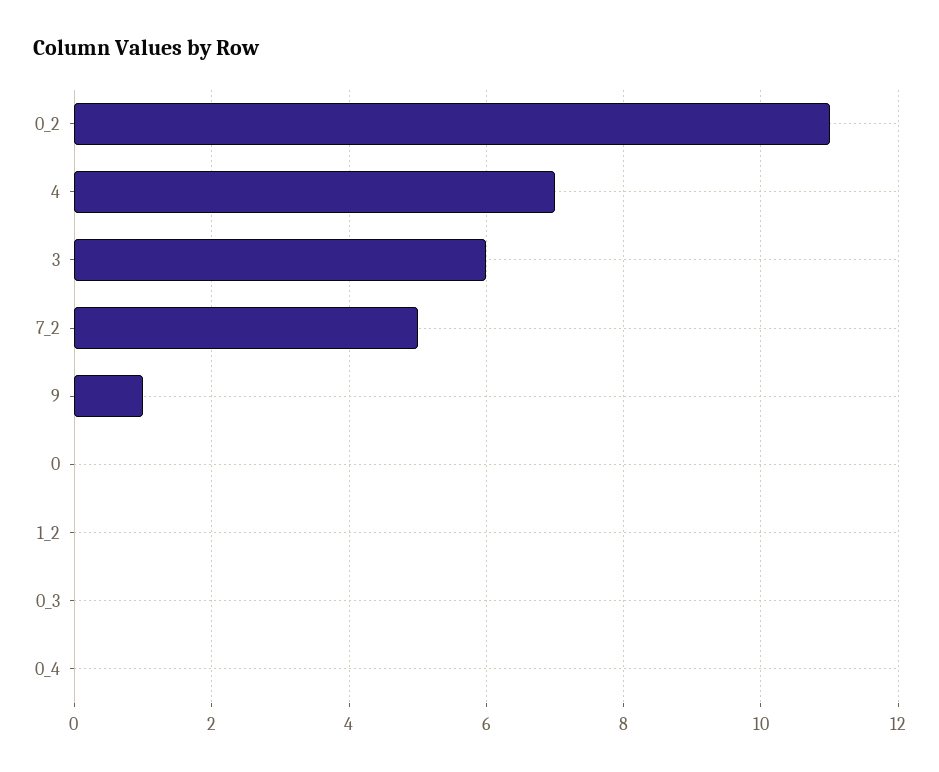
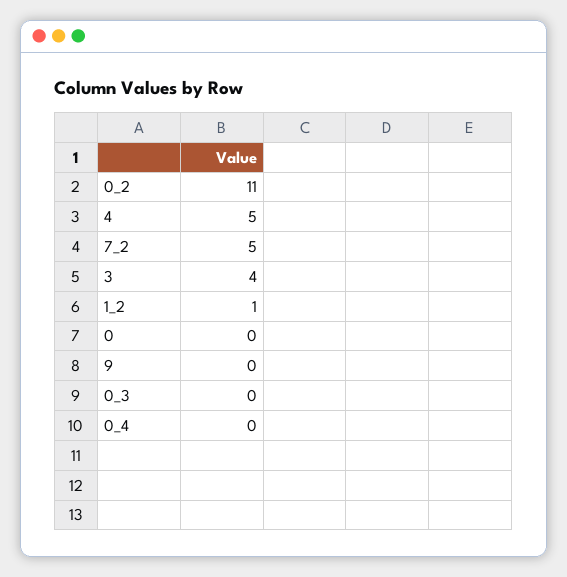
  {
    "0_2": 11,
-   "4": 7,
+   "4": 5,
-   "3": 6,
+   "3": 4,
    "7_2": 5,
-   "9": 1,
+   "9": 0,
    "0": 0,
-   "1_2": 0,
+   "1_2": 1,
    "0_3": 0,
    "0_4": 0
  }

